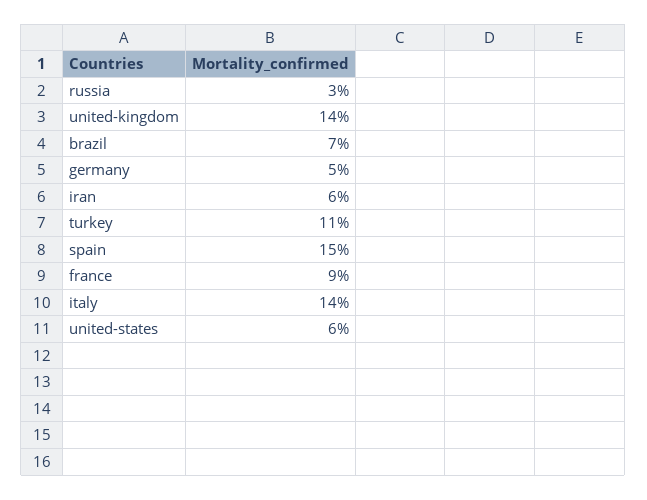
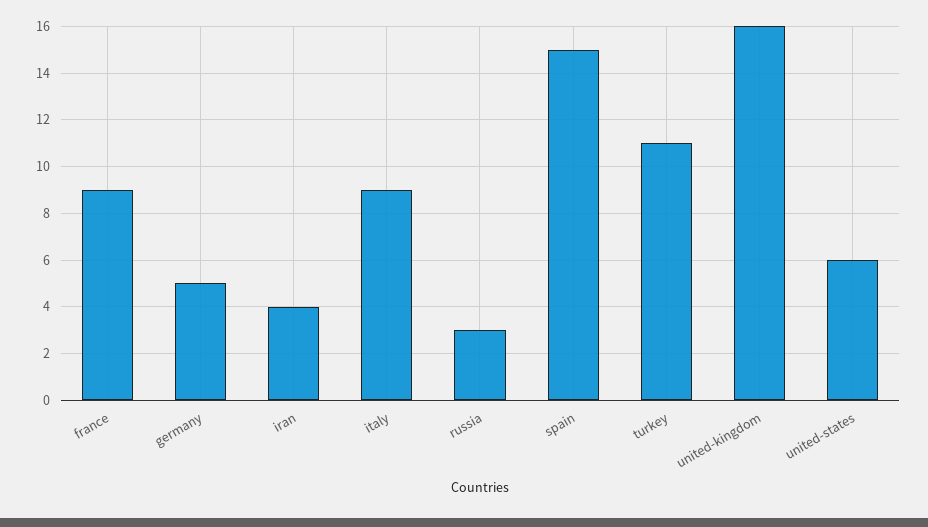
  {
    "russia": 3,
-   "united-kingdom": 14,
+   "united-kingdom": 16,
-   "brazil": 7,
    "germany": 5,
-   "iran": 6,
+   "iran": 4,
    "turkey": 11,
    "spain": 15,
    "france": 9,
-   "italy": 14,
+   "italy": 9,
    "united-states": 6
  }

